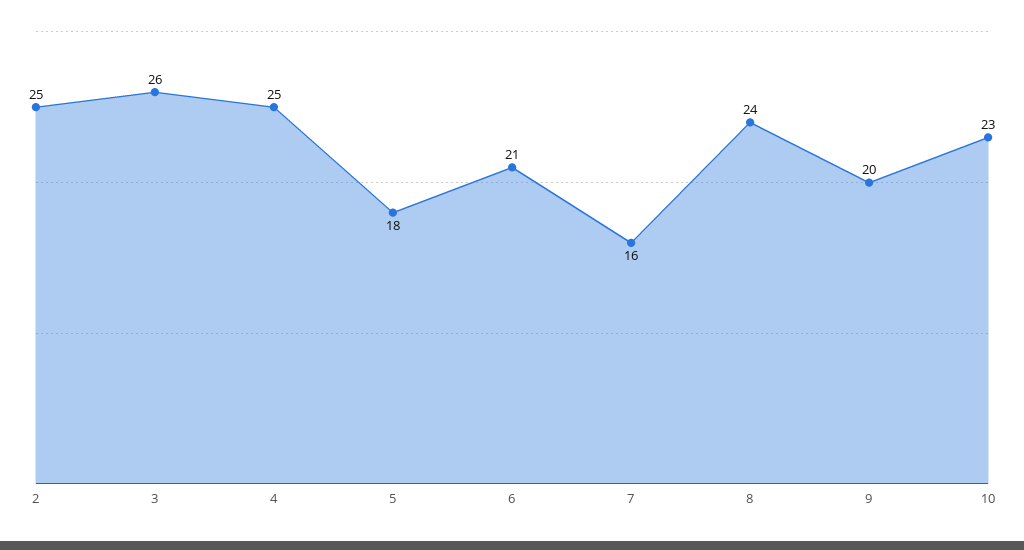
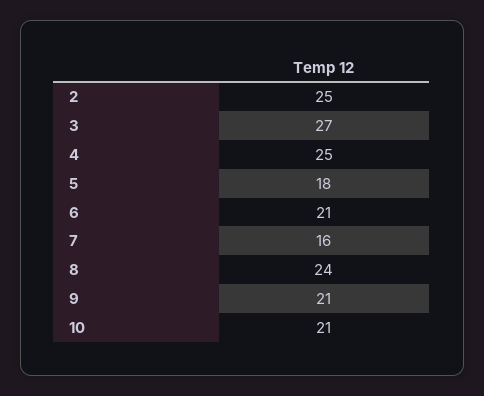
  {
    "2": 25,
-   "3": 26,
+   "3": 27,
    "4": 25,
    "5": 18,
    "6": 21,
    "7": 16,
    "8": 24,
-   "9": 20,
+   "9": 21,
-   "10": 23
+   "10": 21
  }

